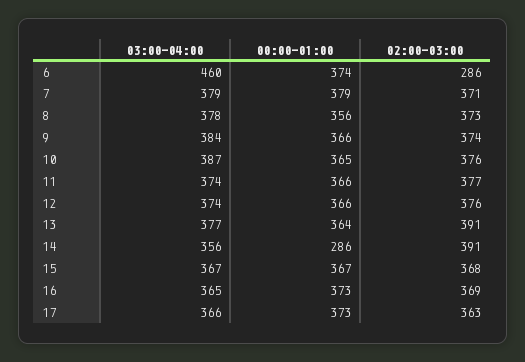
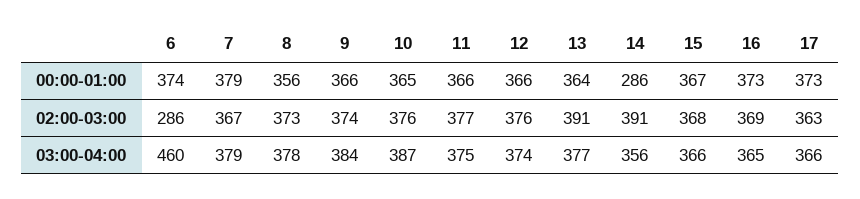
  {
    "03:00-04:00": {
      "6": 460,
      "7": 379,
      "8": 378,
      "9": 384,
      "10": 387,
-     "11": 374,
+     "11": 375,
      "12": 374,
      "13": 377,
      "14": 356,
-     "15": 367,
+     "15": 366,
      "16": 365,
      "17": 366
    },
    "00:00-01:00": {
      "6": 374,
      "7": 379,
      "8": 356,
      "9": 366,
      "10": 365,
      "11": 366,
      "12": 366,
      "13": 364,
      "14": 286,
      "15": 367,
      "16": 373,
      "17": 373
    },
    "02:00-03:00": {
      "6": 286,
-     "7": 371,
+     "7": 367,
      "8": 373,
      "9": 374,
      "10": 376,
      "11": 377,
      "12": 376,
      "13": 391,
      "14": 391,
      "15": 368,
      "16": 369,
      "17": 363
    }
  }

